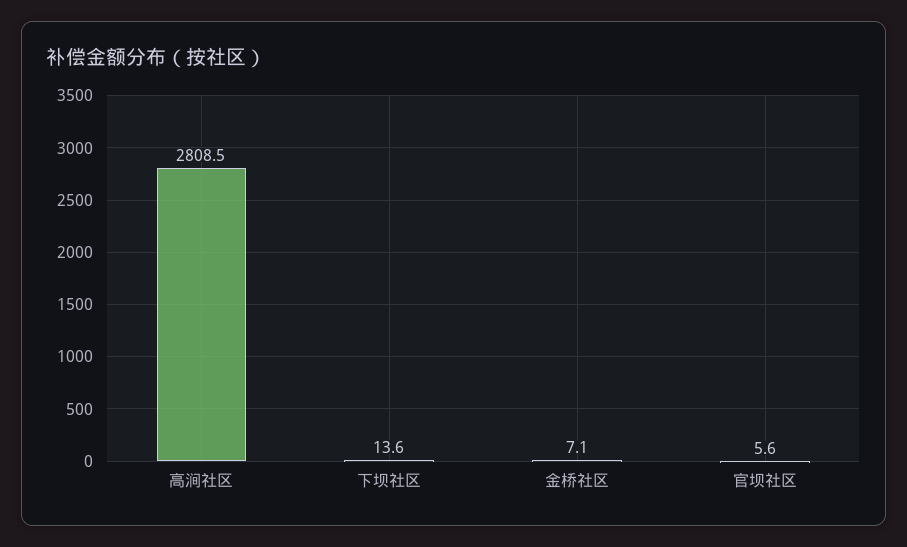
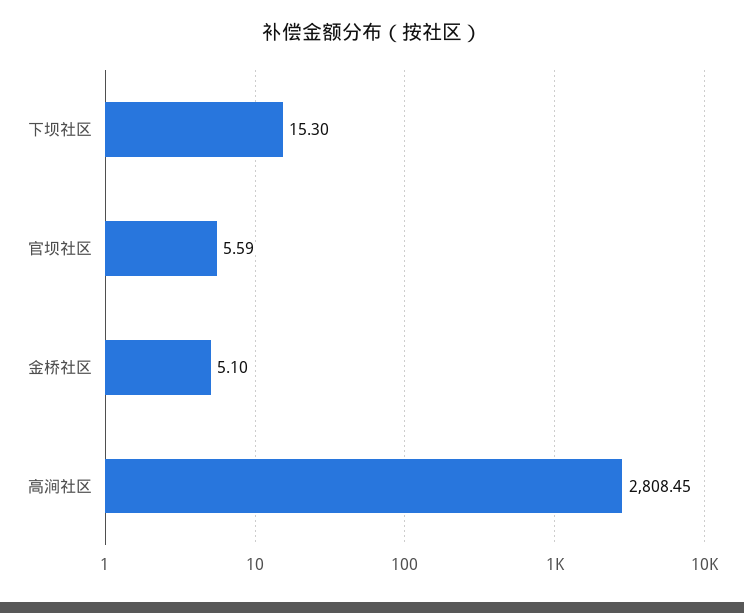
  {
    "高涧社区": 2808.45,
-   "下坝社区": 13.6,
+   "下坝社区": 15.3,
-   "金桥社区": 7.1,
+   "金桥社区": 5.1,
    "官坝社区": 5.59
  }

